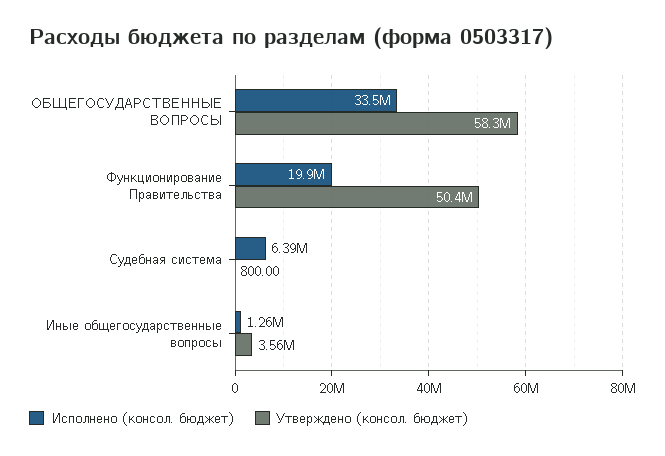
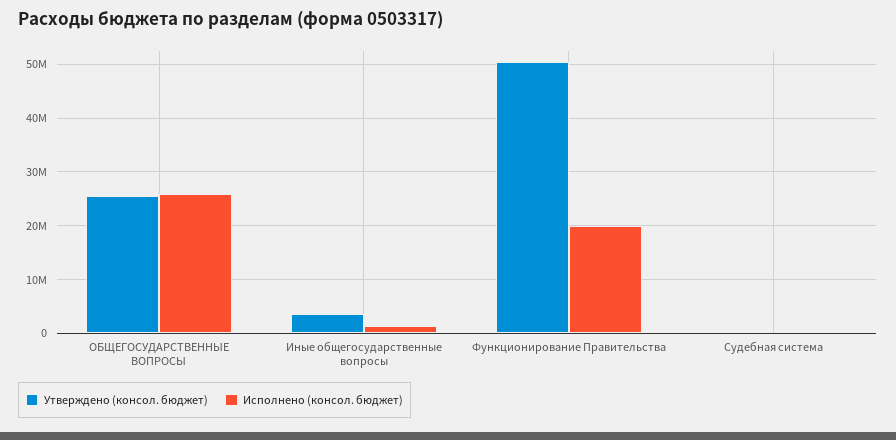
  {
    "Исполнено (консол. бюджет)": {
-     "ОБЩЕГОСУДАРСТВЕННЫЕ ВОПРОСЫ": 33500000,
+     "ОБЩЕГОСУДАРСТВЕННЫЕ ВОПРОСЫ": 26000000,
      "Функционирование Правительства": 19900000,
-     "Судебная система": 6390000,
+     "Судебная система": 0,
      "Иные общегосударственные вопросы": 1260000
    },
    "Утверждено (консол. бюджет)": {
-     "ОБЩЕГОСУДАРСТВЕННЫЕ ВОПРОСЫ": 58300000,
+     "ОБЩЕГОСУДАРСТВЕННЫЕ ВОПРОСЫ": 26000000,
      "Функционирование Правительства": 50400000,
      "Судебная система": 800,
      "Иные общегосударственные вопросы": 3560000
    }
  }

